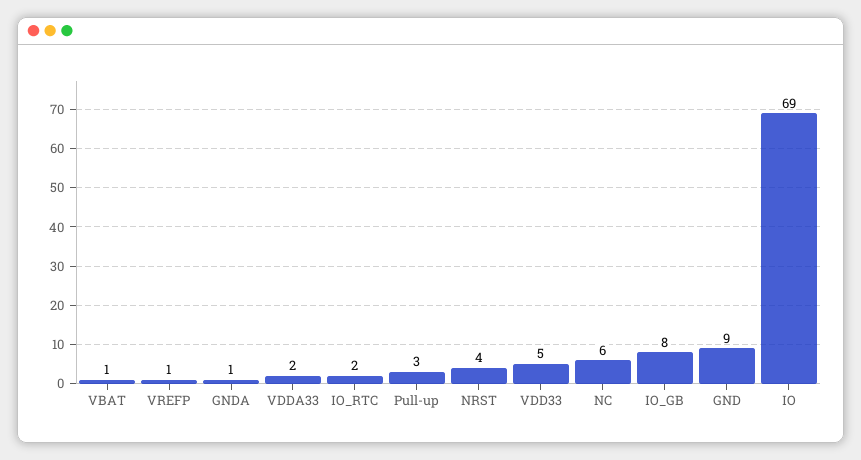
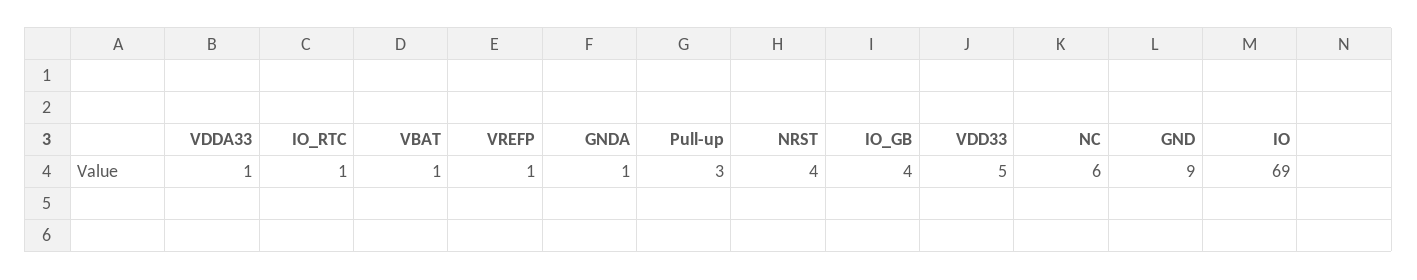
  {
    "VBAT": 1,
    "VREFP": 1,
    "GNDA": 1,
-   "VDDA33": 2,
+   "VDDA33": 1,
-   "IO_RTC": 2,
+   "IO_RTC": 1,
    "Pull-up": 3,
    "NRST": 4,
    "VDD33": 5,
    "NC": 6,
-   "IO_GB": 8,
+   "IO_GB": 4,
    "GND": 9,
    "IO": 69
  }

